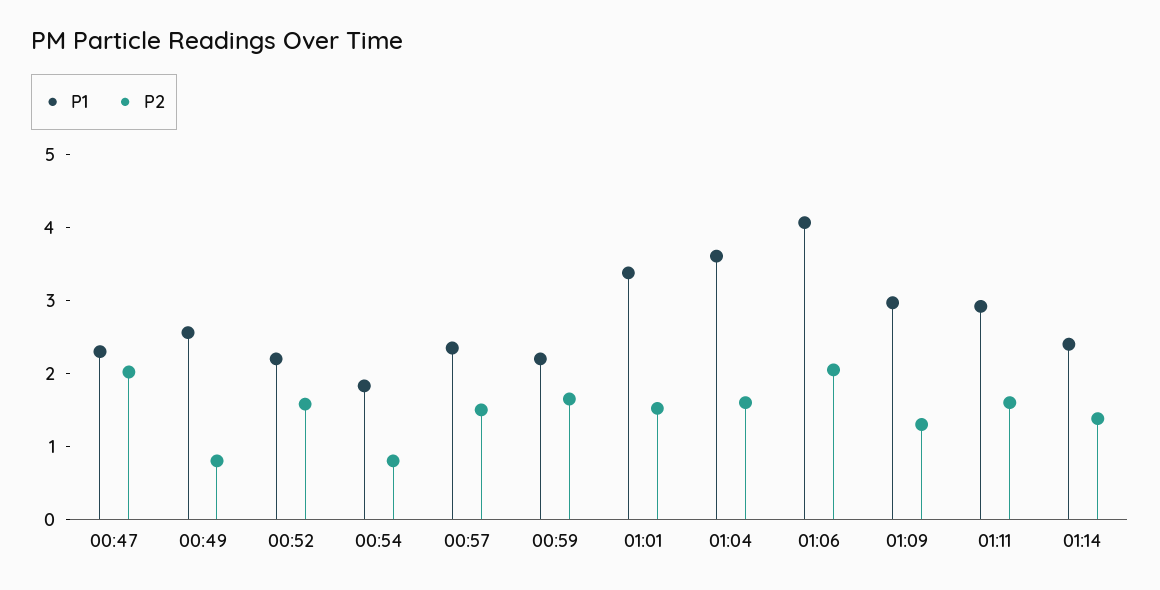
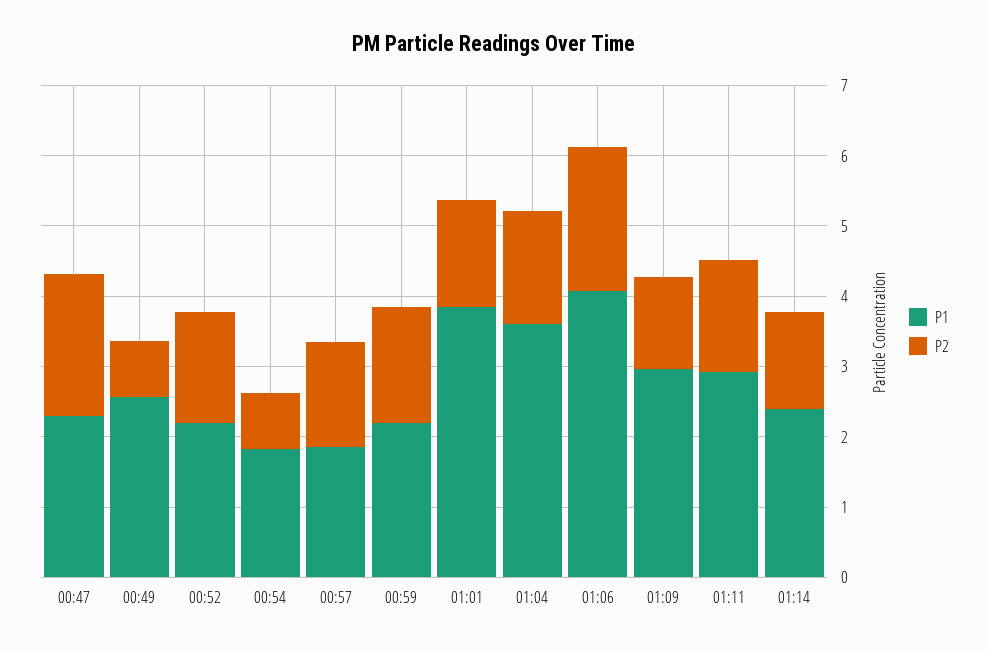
  {
    "P1": {
      "00:47": 2.4,
      "00:49": 2.6,
      "00:52": 2.2,
      "00:54": 1.8,
-     "00:57": 2.4,
+     "00:57": 1.8,
      "00:59": 2.2,
-     "01:01": 3.4,
+     "01:01": 3.8,
      "01:04": 3.6,
      "01:06": 4,
      "01:09": 3,
      "01:11": 3,
      "01:14": 2.4
    },
    "P2": {
      "00:47": 2,
      "00:49": 0.8,
      "00:52": 1.6,
      "00:54": 0.8,
      "00:57": 1.6,
      "00:59": 1.6,
      "01:01": 1.6,
      "01:04": 1.6,
      "01:06": 2,
      "01:09": 1.4,
      "01:11": 1.6,
      "01:14": 1.4
    }
  }

